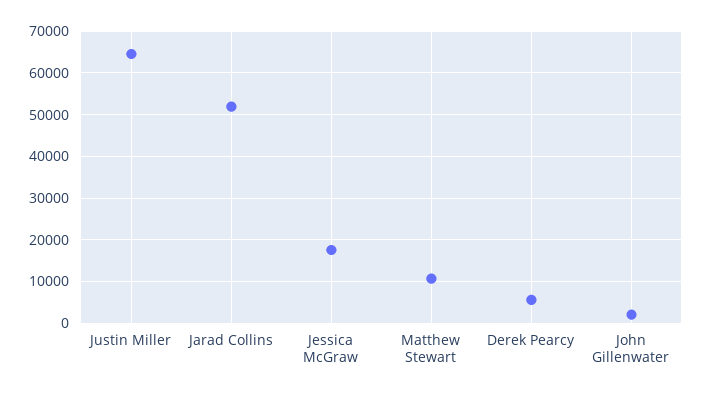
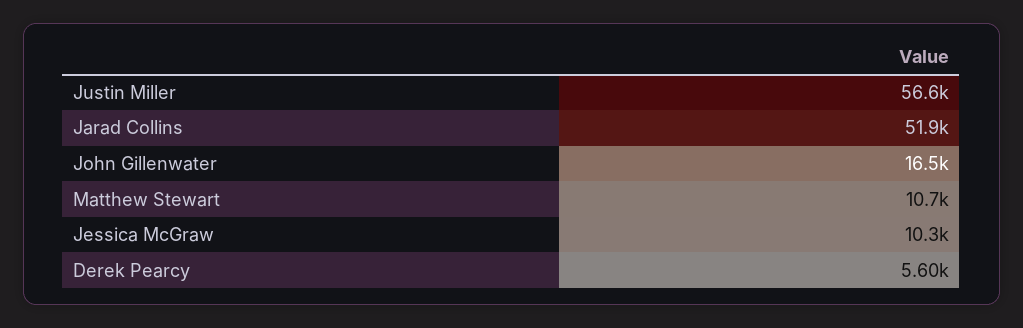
  {
-   "Justin Miller": 64000,
+   "Justin Miller": 56600,
    "Jarad Collins": 51900,
-   "Jessica McGraw": 18000,
+   "Jessica McGraw": 10300,
    "Matthew Stewart": 10700,
    "Derek Pearcy": 5600,
-   "John Gillenwater": 2000
+   "John Gillenwater": 16500
  }

